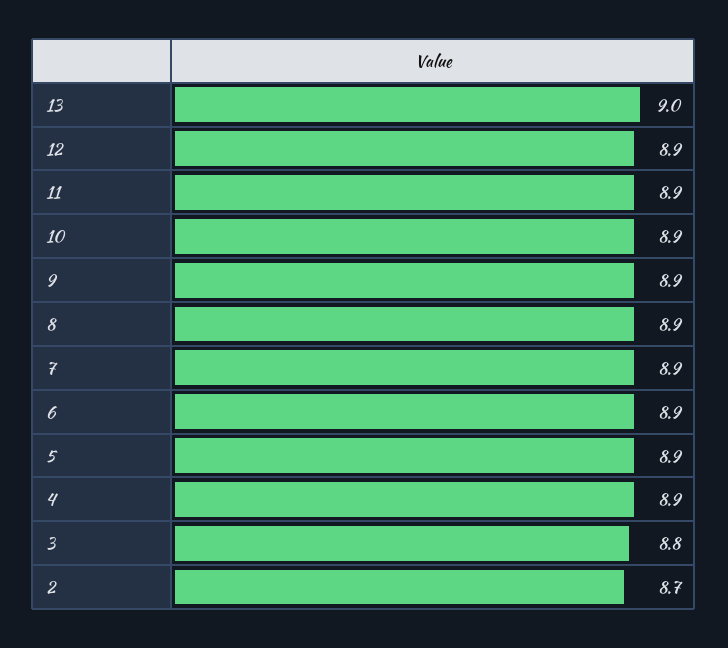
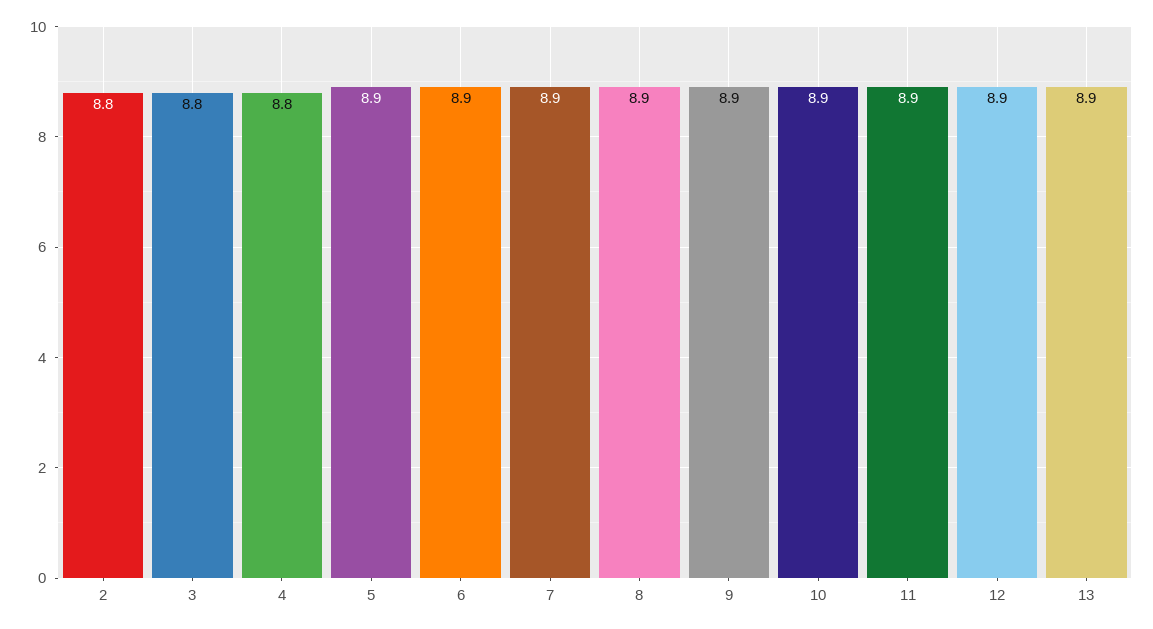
  {
-   "13": 9,
+   "13": 8.9,
    "12": 8.9,
    "11": 8.9,
    "10": 8.9,
    "9": 8.9,
    "8": 8.9,
    "7": 8.9,
    "6": 8.9,
    "5": 8.9,
-   "4": 8.9,
+   "4": 8.8,
    "3": 8.8,
-   "2": 8.7
+   "2": 8.8
  }

